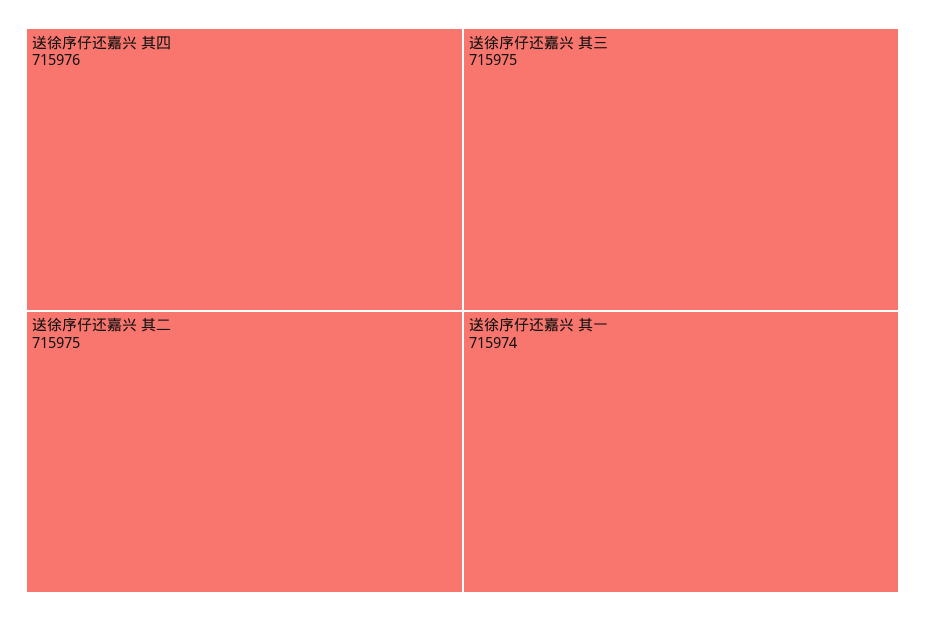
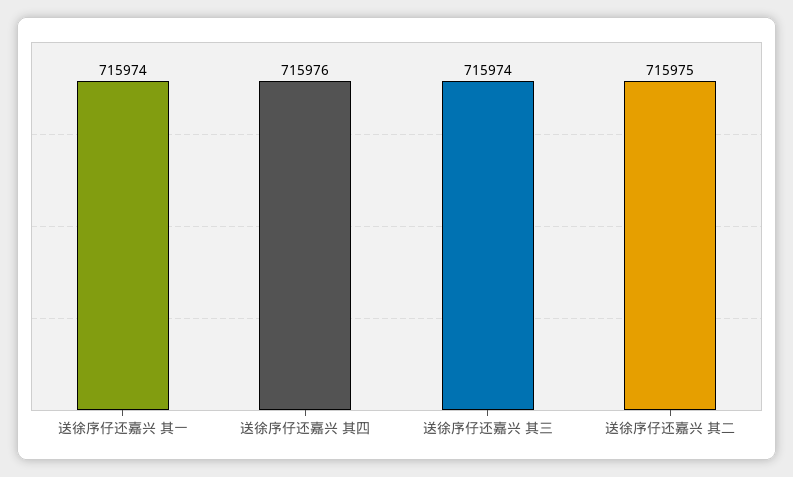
  {
    "送徐序仔还嘉兴 其四": 715976,
    "送徐序仔还嘉兴 其二": 715975,
-   "送徐序仔还嘉兴 其三": 715975,
+   "送徐序仔还嘉兴 其三": 715974,
    "送徐序仔还嘉兴 其一": 715974
  }

